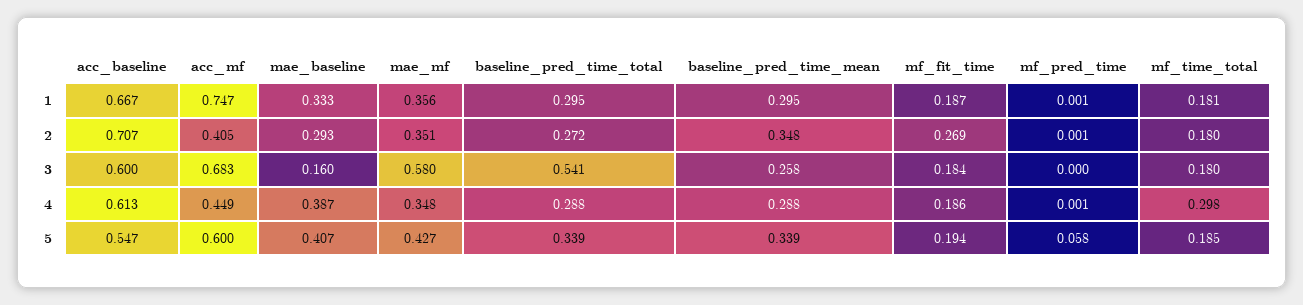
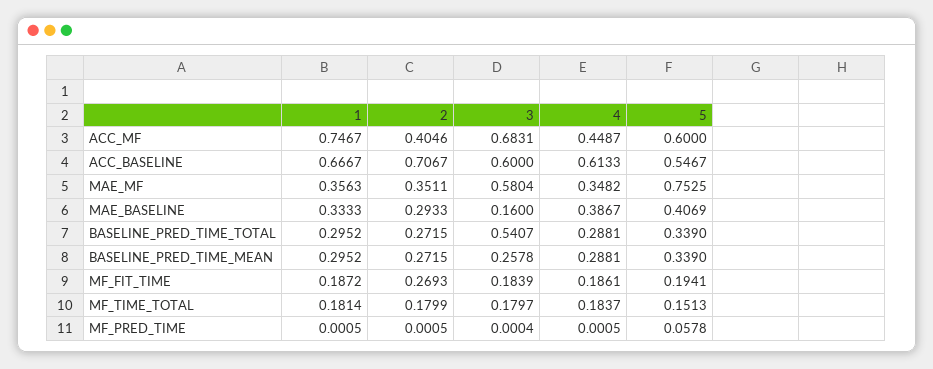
  {
    "acc_baseline": {
      "1": 0.6667,
      "2": 0.7067,
      "3": 0.6,
      "4": 0.6133,
      "5": 0.5467
    },
    "acc_mf": {
      "1": 0.7467,
      "2": 0.4046,
      "3": 0.6831,
      "4": 0.4487,
      "5": 0.6
    },
    "mae_baseline": {
      "1": 0.3333,
      "2": 0.2933,
      "3": 0.16,
      "4": 0.3867,
      "5": 0.4069
    },
    "mae_mf": {
      "1": 0.3563,
      "2": 0.3511,
      "3": 0.5804,
      "4": 0.3482,
-     "5": 0.427
+     "5": 0.7525
    },
    "baseline_pred_time_total": {
      "1": 0.2952,
      "2": 0.2715,
      "3": 0.5407,
      "4": 0.2881,
      "5": 0.339
    },
    "baseline_pred_time_mean": {
      "1": 0.2952,
-     "2": 0.348,
+     "2": 0.2715,
      "3": 0.2578,
      "4": 0.2881,
      "5": 0.339
    },
    "mf_fit_time": {
      "1": 0.1872,
      "2": 0.2693,
      "3": 0.1839,
      "4": 0.1861,
      "5": 0.1941
    },
    "mf_pred_time": {
      "1": 0.0005,
      "2": 0.0005,
      "3": 0.0004,
      "4": 0.0005,
      "5": 0.0578
    },
    "mf_time_total": {
      "1": 0.1814,
      "2": 0.1799,
      "3": 0.1797,
-     "4": 0.298,
+     "4": 0.1837,
-     "5": 0.185
+     "5": 0.1513
    }
  }

